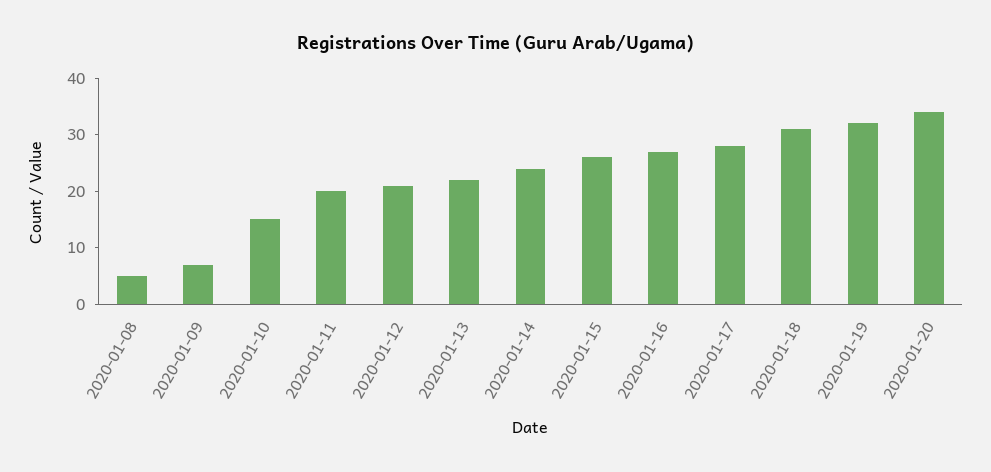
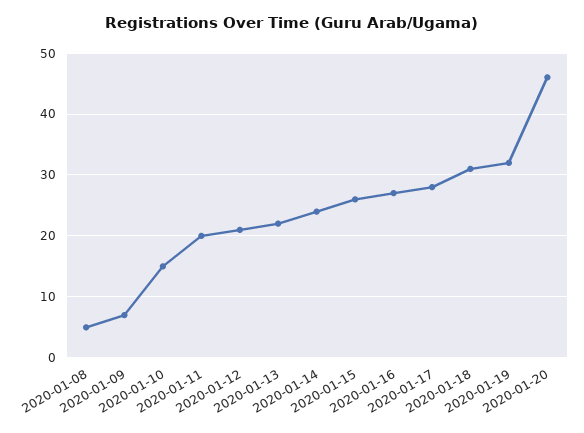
  {
    "2020-01-08": 5,
    "2020-01-09": 7,
    "2020-01-10": 15,
    "2020-01-11": 20,
    "2020-01-12": 21,
    "2020-01-13": 22,
    "2020-01-14": 24,
    "2020-01-15": 26,
    "2020-01-16": 27,
    "2020-01-17": 28,
    "2020-01-18": 31,
    "2020-01-19": 32,
-   "2020-01-20": 35
+   "2020-01-20": 46
  }

